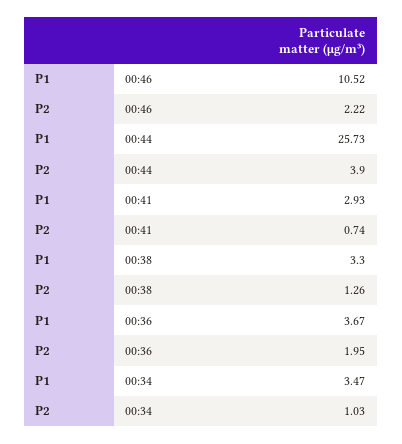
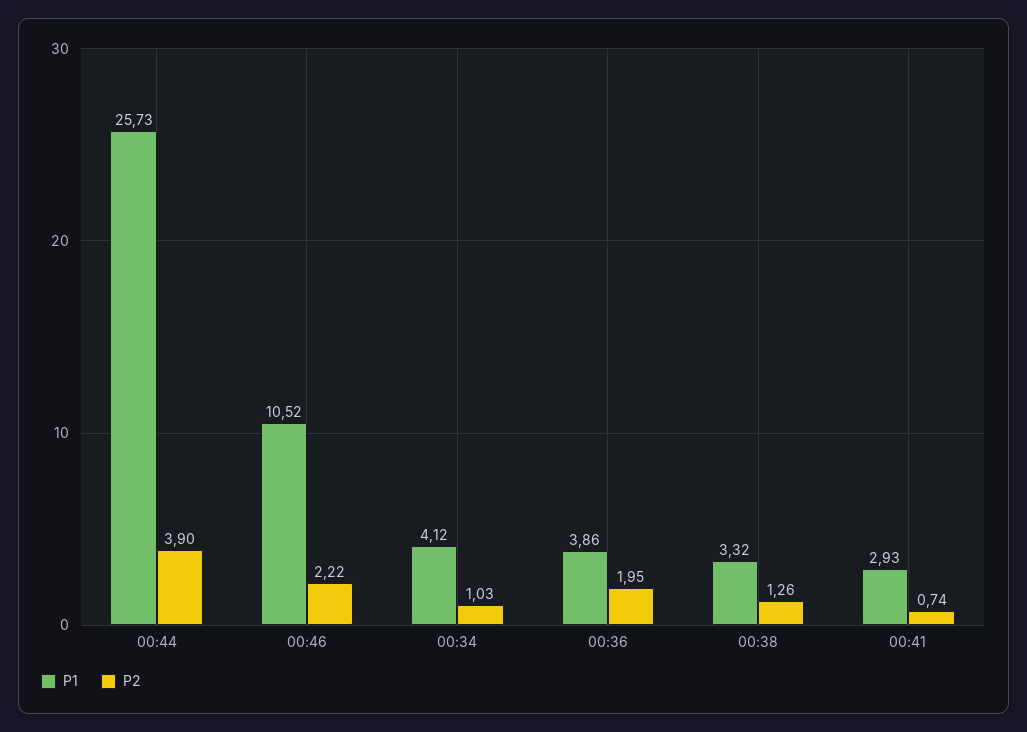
  {
    "P1": {
      "00:46": 10.52,
      "00:44": 25.73,
      "00:41": 2.93,
-     "00:38": 3.3,
+     "00:38": 3.32,
-     "00:36": 3.67,
+     "00:36": 3.86,
-     "00:34": 3.47
+     "00:34": 4.12
    },
    "P2": {
      "00:46": 2.22,
      "00:44": 3.9,
      "00:41": 0.74,
      "00:38": 1.26,
      "00:36": 1.95,
      "00:34": 1.03
    }
  }

